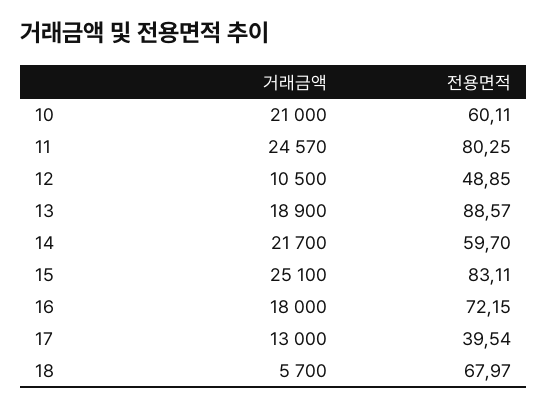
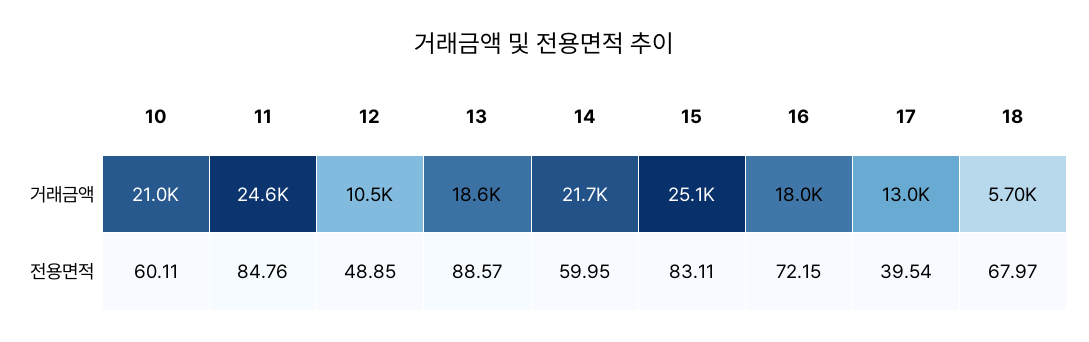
  {
    "거래금액": {
      "10": 21000,
      "11": 24570,
      "12": 10500,
-     "13": 18900,
+     "13": 18600,
      "14": 21700,
      "15": 25100,
      "16": 18000,
      "17": 13000,
      "18": 5700
    },
    "전용면적": {
      "10": 60.11,
-     "11": 80.25,
+     "11": 84.76,
      "12": 48.85,
      "13": 88.57,
-     "14": 59.7,
+     "14": 59.95,
      "15": 83.11,
      "16": 72.15,
      "17": 39.54,
      "18": 67.97
    }
  }

